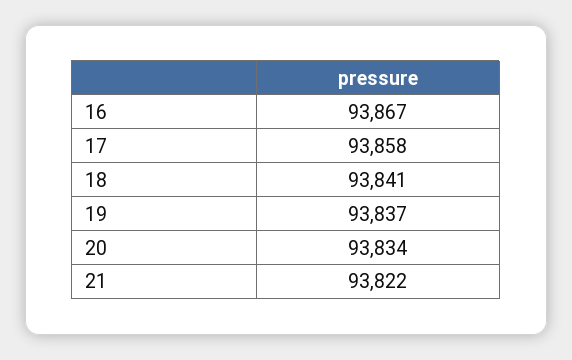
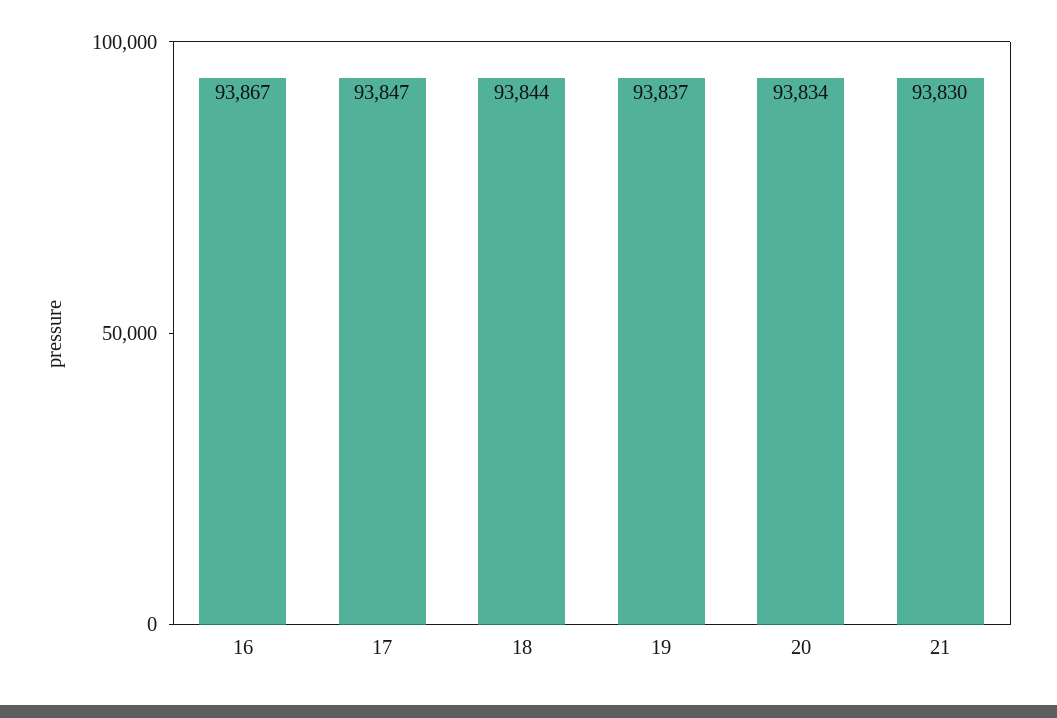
  {
    "16": 93867,
-   "17": 93858,
+   "17": 93847,
-   "18": 93841,
+   "18": 93844,
    "19": 93837,
    "20": 93834,
-   "21": 93822
+   "21": 93830
  }

